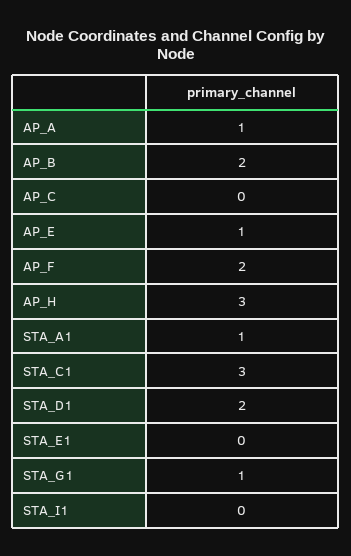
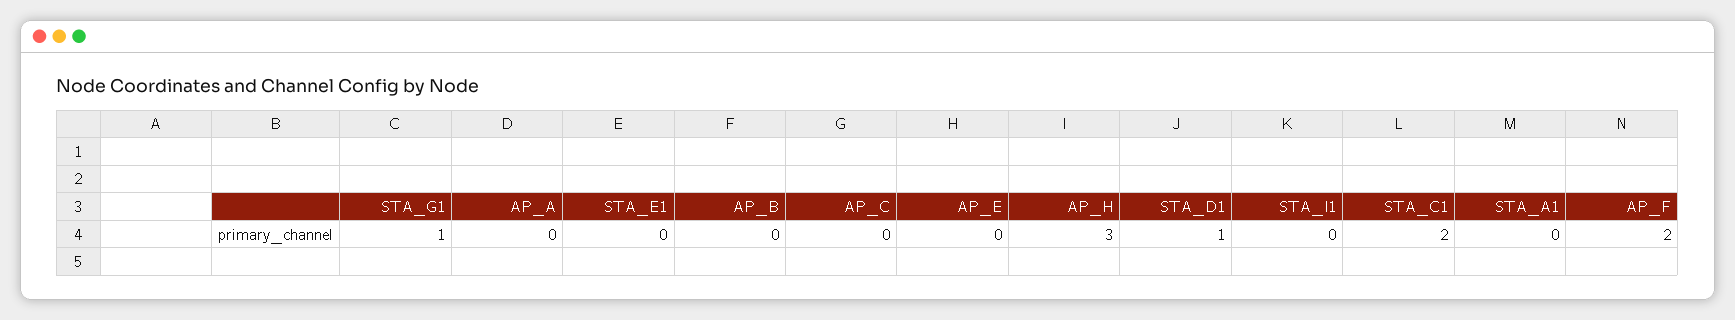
  {
-   "AP_A": 1,
+   "AP_A": 0,
-   "AP_B": 2,
+   "AP_B": 0,
    "AP_C": 0,
-   "AP_E": 1,
+   "AP_E": 0,
    "AP_F": 2,
    "AP_H": 3,
-   "STA_A1": 1,
+   "STA_A1": 0,
-   "STA_C1": 3,
+   "STA_C1": 2,
-   "STA_D1": 2,
+   "STA_D1": 1,
    "STA_E1": 0,
    "STA_G1": 1,
    "STA_I1": 0
  }

